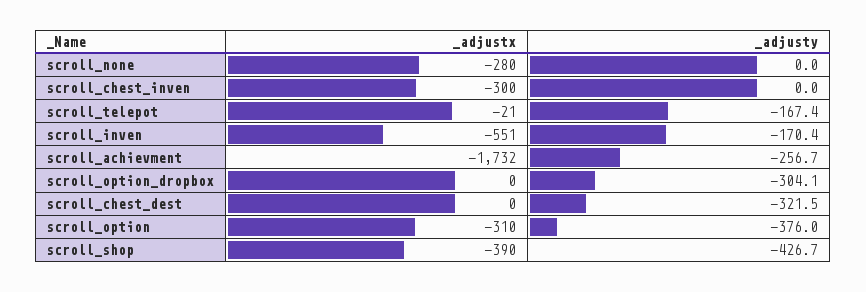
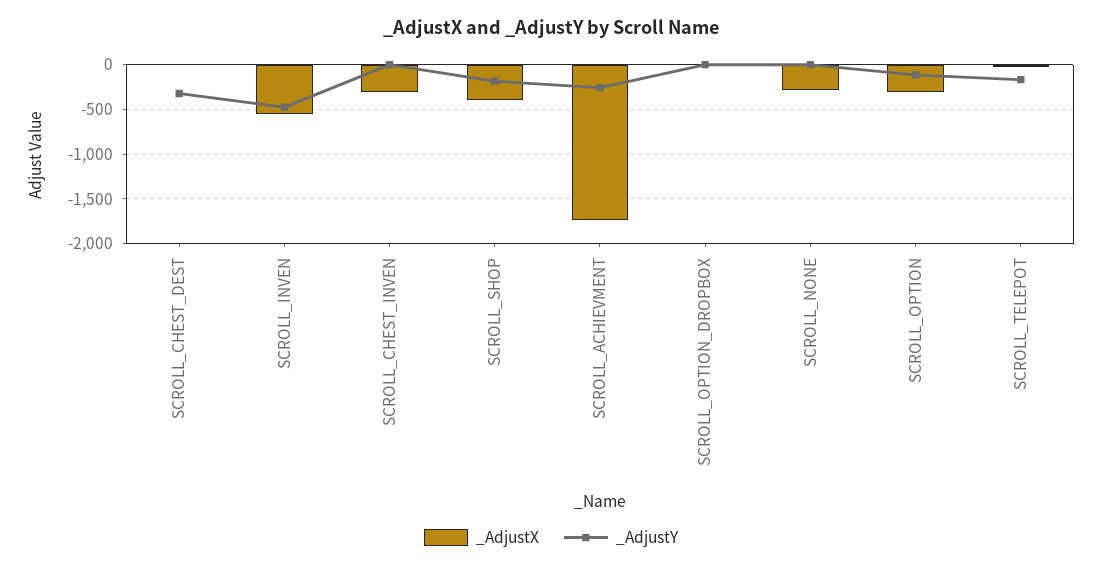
  {
    "_adjustx": {
      "scroll_none": -280,
      "scroll_chest_inven": -300,
      "scroll_telepot": -21,
      "scroll_inven": -551,
      "scroll_achievment": -1732,
      "scroll_option_dropbox": 0,
      "scroll_chest_dest": 0,
      "scroll_option": -310,
      "scroll_shop": -390
    },
    "_adjusty": {
      "scroll_none": 0,
      "scroll_chest_inven": 0,
      "scroll_telepot": -167.4,
-     "scroll_inven": -170.4,
+     "scroll_inven": -500,
      "scroll_achievment": -256.7,
-     "scroll_option_dropbox": -304.1,
+     "scroll_option_dropbox": 0,
      "scroll_chest_dest": -321.5,
-     "scroll_option": -376,
+     "scroll_option": -100,
-     "scroll_shop": -426.7
+     "scroll_shop": -200
    }
  }

